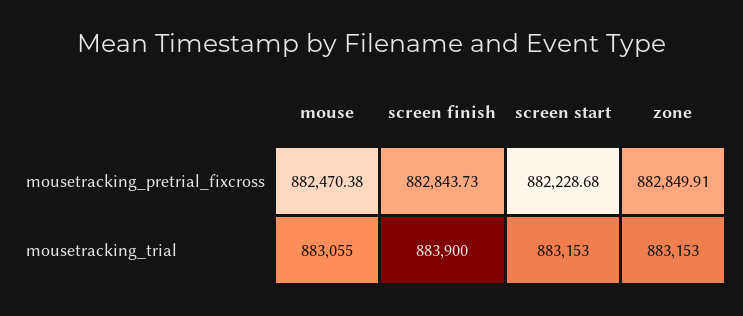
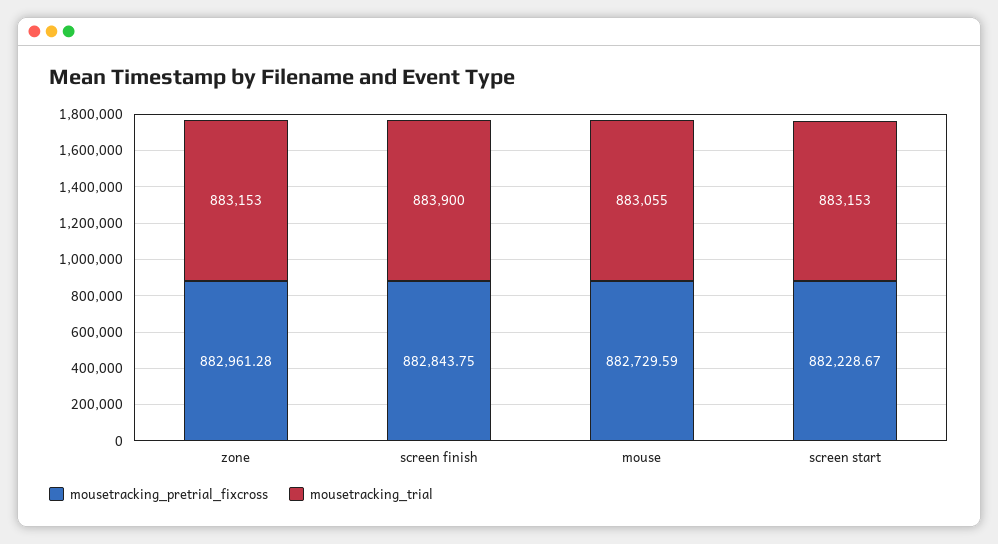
  {
    "mousetracking_pretrial_fixcross": {
-     "mouse": 882470.38,
+     "mouse": 882729.59,
-     "screen finish": 882843.73,
+     "screen finish": 882843.75,
-     "screen start": 882228.68,
+     "screen start": 882228.67,
-     "zone": 882849.91
+     "zone": 882961.28
    },
    "mousetracking_trial": {
      "mouse": 883055,
      "screen finish": 883900,
      "screen start": 883153,
      "zone": 883153
    }
  }

